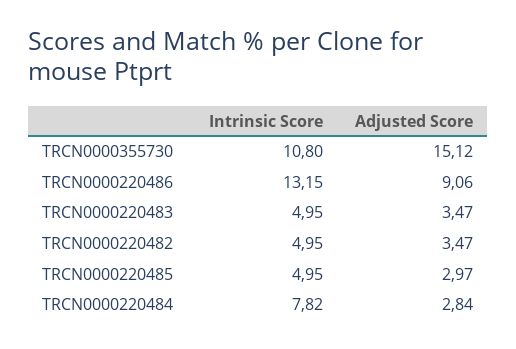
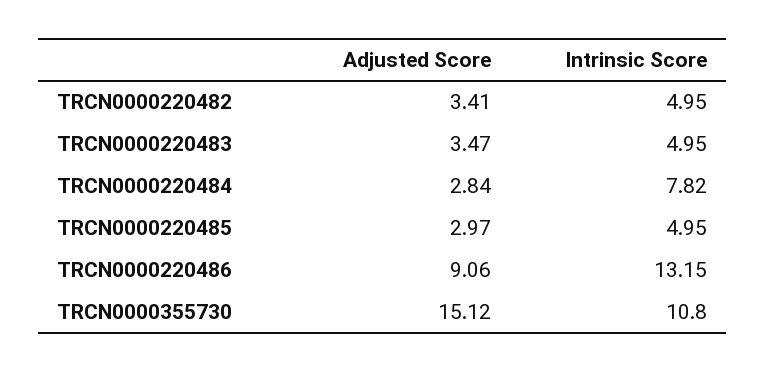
  {
    "Intrinsic Score": {
      "TRCN0000355730": 10.8,
      "TRCN0000220486": 13.15,
      "TRCN0000220483": 4.95,
      "TRCN0000220482": 4.95,
      "TRCN0000220485": 4.95,
      "TRCN0000220484": 7.82
    },
    "Adjusted Score": {
      "TRCN0000355730": 15.12,
      "TRCN0000220486": 9.06,
      "TRCN0000220483": 3.47,
-     "TRCN0000220482": 3.47,
+     "TRCN0000220482": 3.41,
      "TRCN0000220485": 2.97,
      "TRCN0000220484": 2.84
    }
  }

